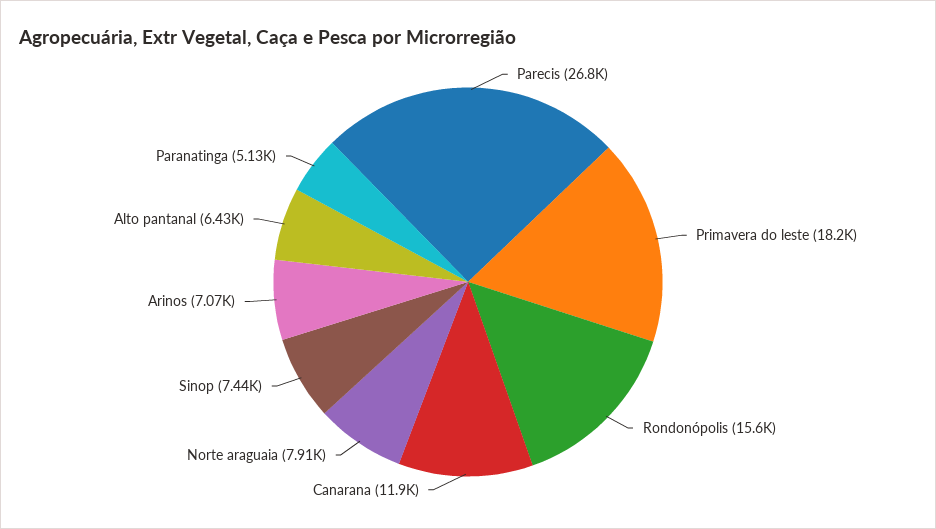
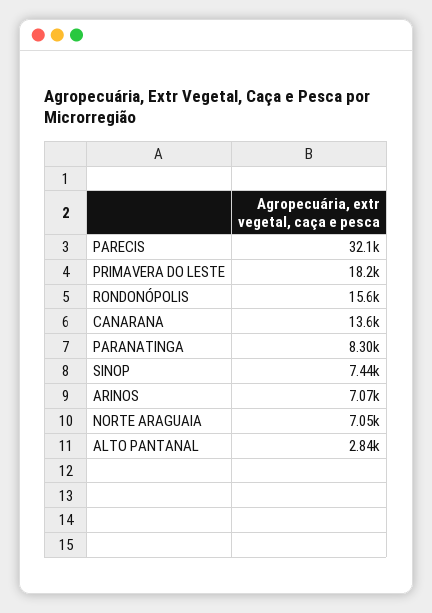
  {
-   "Parecis": 26800,
+   "Parecis": 32100,
    "Primavera do leste": 18200,
    "Rondonópolis": 15600,
-   "Canarana": 11900,
+   "Canarana": 13600,
-   "Norte araguaia": 7910,
+   "Norte araguaia": 7050,
    "Sinop": 7440,
    "Arinos": 7070,
-   "Alto pantanal": 6430,
+   "Alto pantanal": 2840,
-   "Paranatinga": 5130
+   "Paranatinga": 8300
  }

